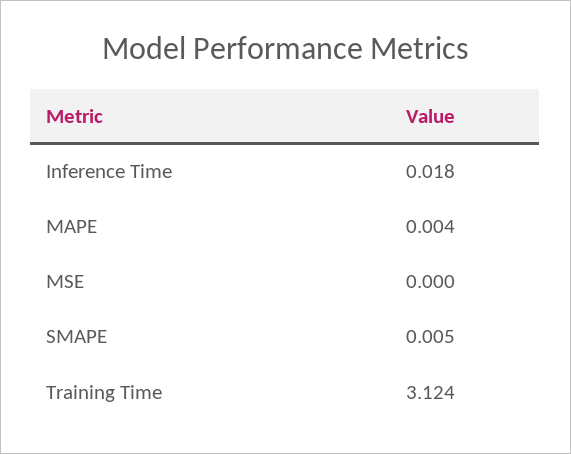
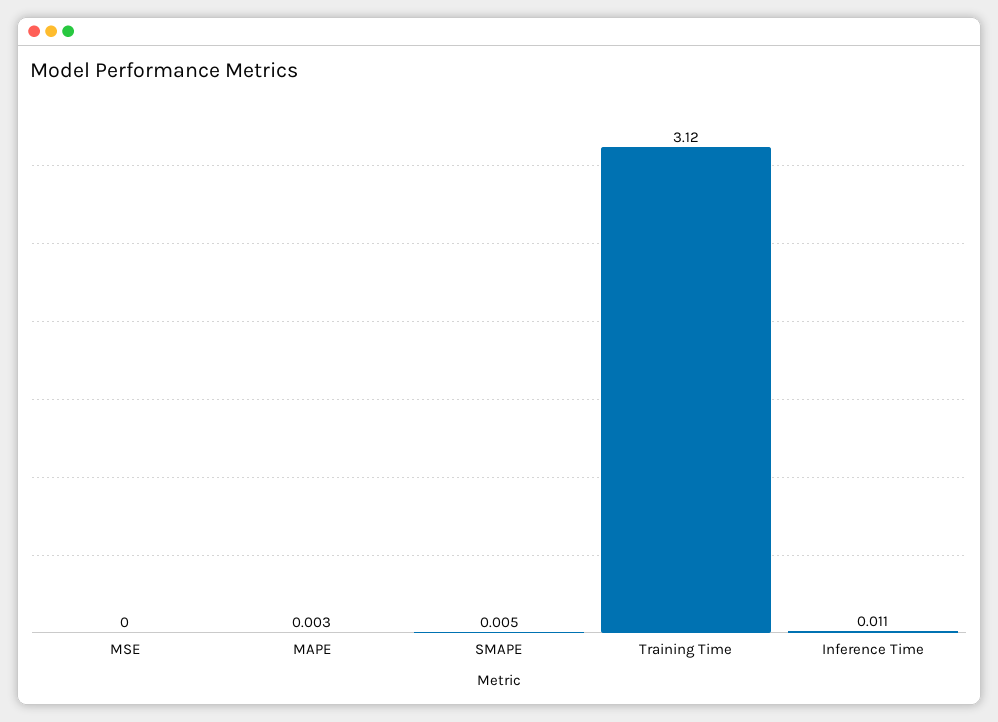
  {
-   "Inference Time": 0.018,
+   "Inference Time": 0.011,
-   "MAPE": 0.004,
+   "MAPE": 0.003,
    "MSE": 0,
    "SMAPE": 0.005,
-   "Training Time": 3.124
+   "Training Time": 3.12
  }

